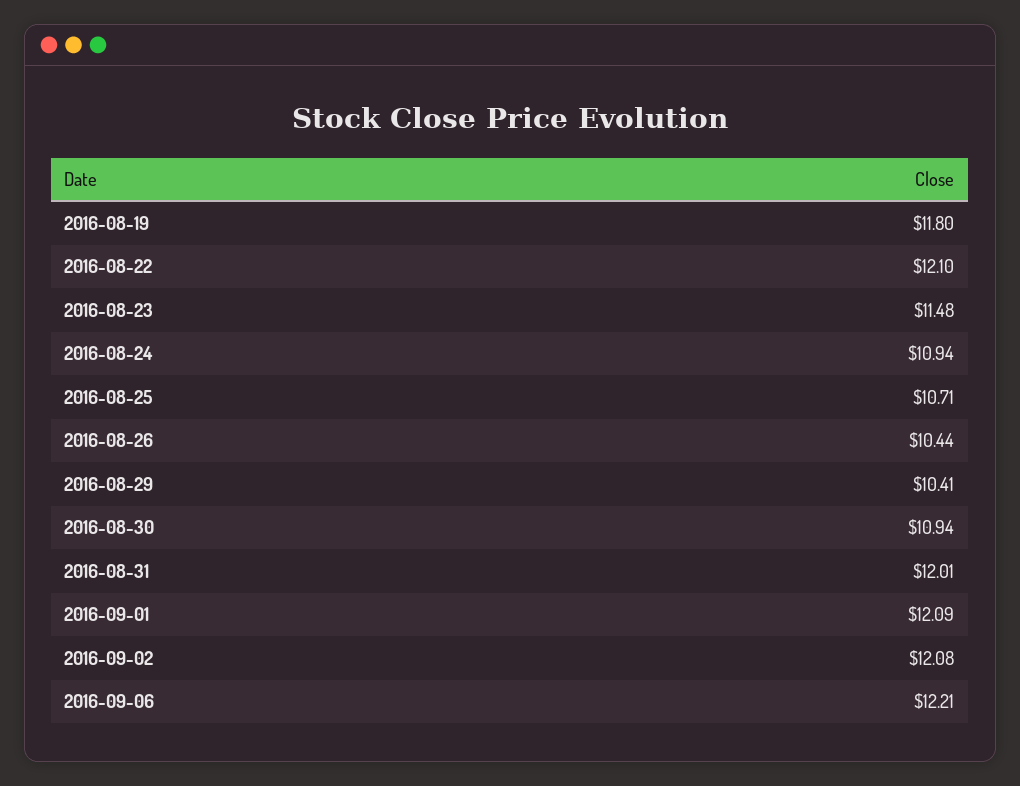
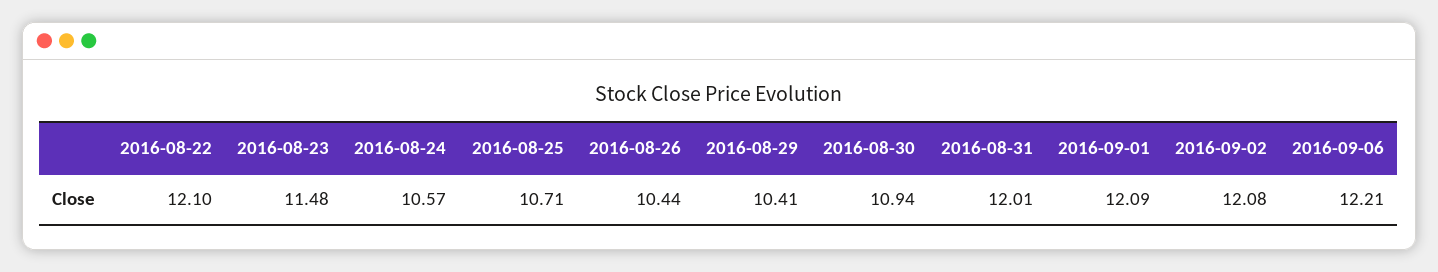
  {
-   "2016-08-19": 11.8,
    "2016-08-22": 12.1,
    "2016-08-23": 11.48,
-   "2016-08-24": 10.94,
+   "2016-08-24": 10.57,
    "2016-08-25": 10.71,
    "2016-08-26": 10.44,
    "2016-08-29": 10.41,
    "2016-08-30": 10.94,
    "2016-08-31": 12.01,
    "2016-09-01": 12.09,
    "2016-09-02": 12.08,
    "2016-09-06": 12.21
  }

